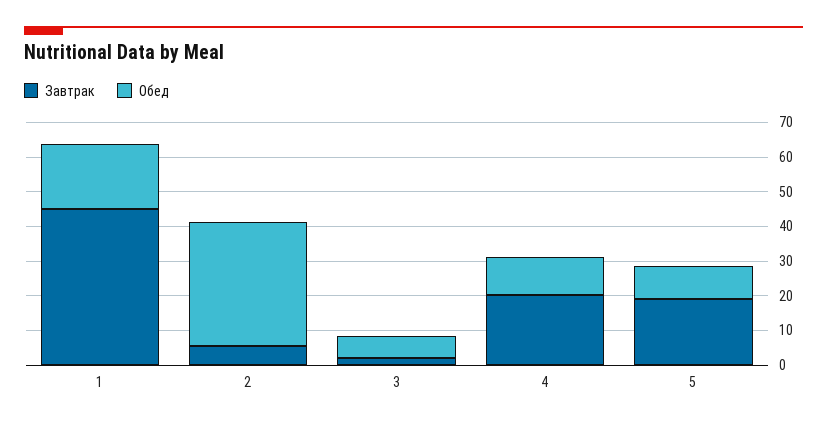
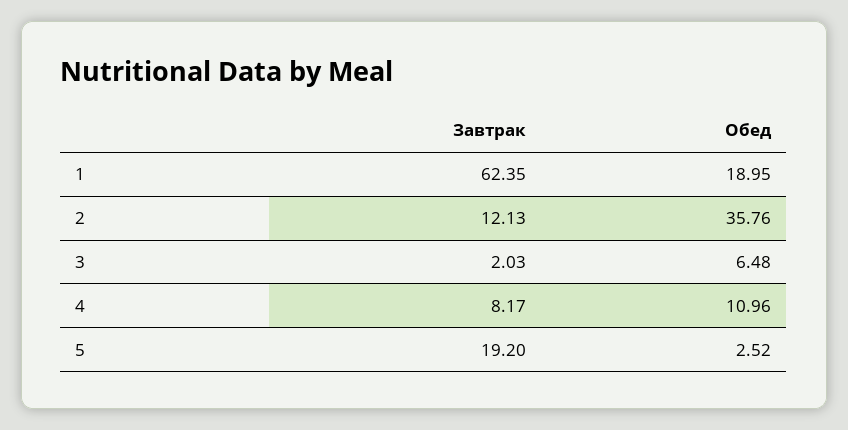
  {
    "Завтрак": {
-     "1": 45,
+     "1": 62.35,
-     "2": 5,
+     "2": 12.13,
      "3": 2.03,
-     "4": 20,
+     "4": 8.17,
      "5": 19.2
    },
    "Обед": {
      "1": 18.95,
      "2": 35.76,
      "3": 6.48,
      "4": 10.96,
-     "5": 10
+     "5": 2.52
    }
  }

